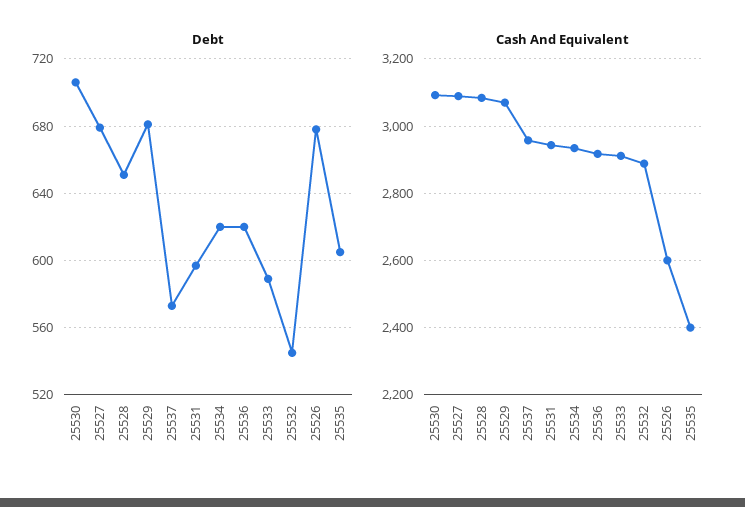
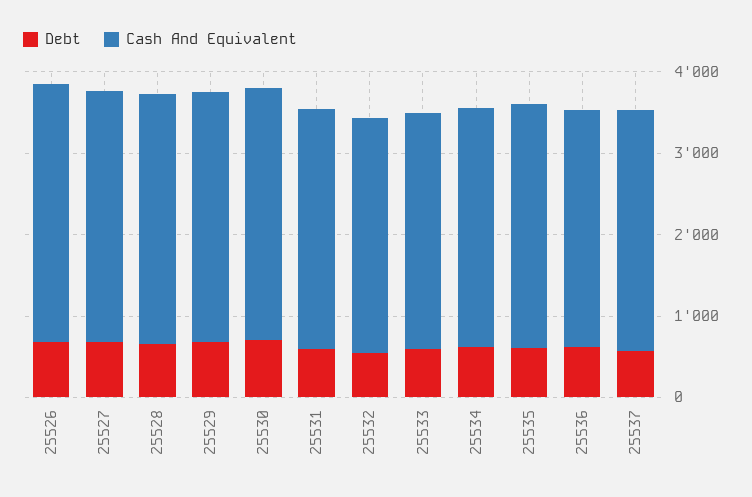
  {
    "Debt": {
      "25530": 705,
      "25527": 680,
      "25528": 650,
      "25529": 680,
      "25537": 575,
      "25531": 595,
      "25534": 620,
      "25536": 620,
      "25533": 590,
      "25532": 545,
      "25526": 680,
      "25535": 605
    },
    "Cash And Equivalent": {
      "25530": 3100,
      "25527": 3080,
      "25528": 3080,
      "25529": 3080,
      "25537": 2960,
      "25531": 2940,
      "25534": 2940,
      "25536": 2920,
      "25533": 2920,
      "25532": 2880,
-     "25526": 2600,
+     "25526": 3200,
-     "25535": 2400
+     "25535": 3000
    }
  }

